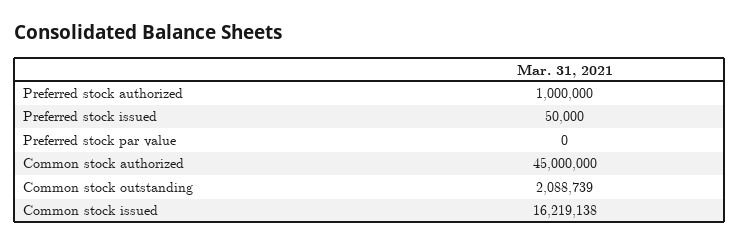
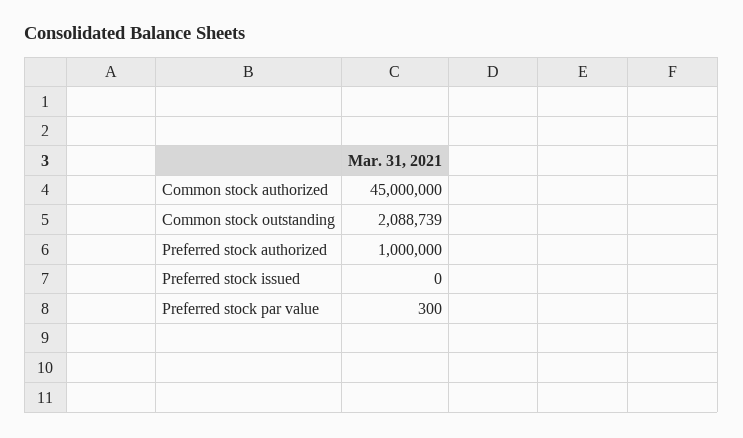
  {
    "Preferred stock authorized": 1000000,
-   "Preferred stock issued": 50000,
+   "Preferred stock issued": 0,
-   "Preferred stock par value": 0,
+   "Preferred stock par value": 300,
    "Common stock authorized": 45000000,
-   "Common stock outstanding": 2088739,
+   "Common stock outstanding": 2088739
-   "Common stock issued": 16219138
  }

